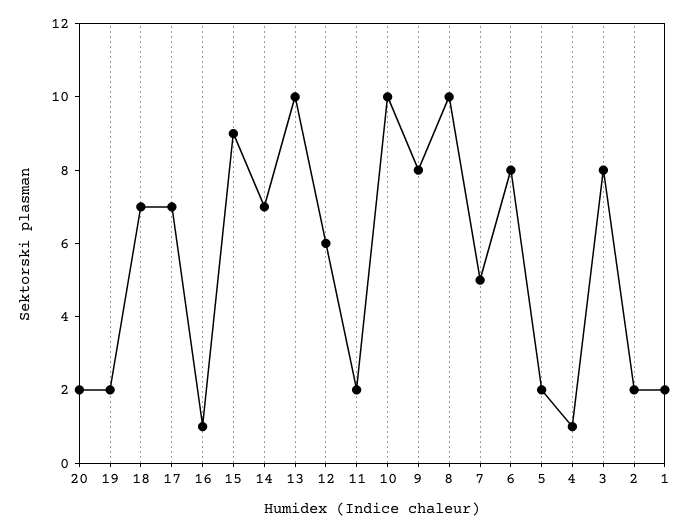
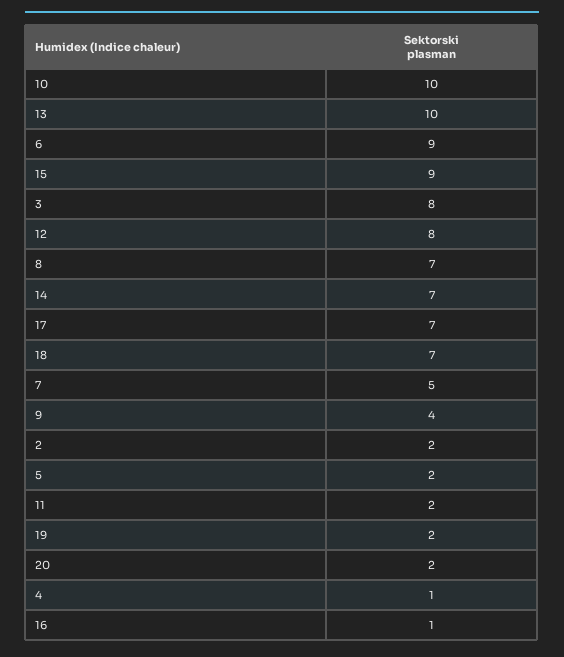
  {
    "20": 2,
    "19": 2,
    "18": 7,
    "17": 7,
    "16": 1,
    "15": 9,
    "14": 7,
    "13": 10,
-   "12": 6,
+   "12": 8,
    "11": 2,
    "10": 10,
-   "9": 8,
+   "9": 4,
-   "8": 10,
+   "8": 7,
    "7": 5,
-   "6": 8,
+   "6": 9,
    "5": 2,
    "4": 1,
    "3": 8,
-   "2": 2,
+   "2": 2
-   "1": 2
  }

